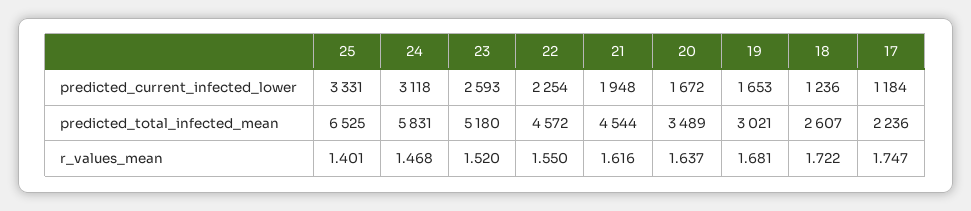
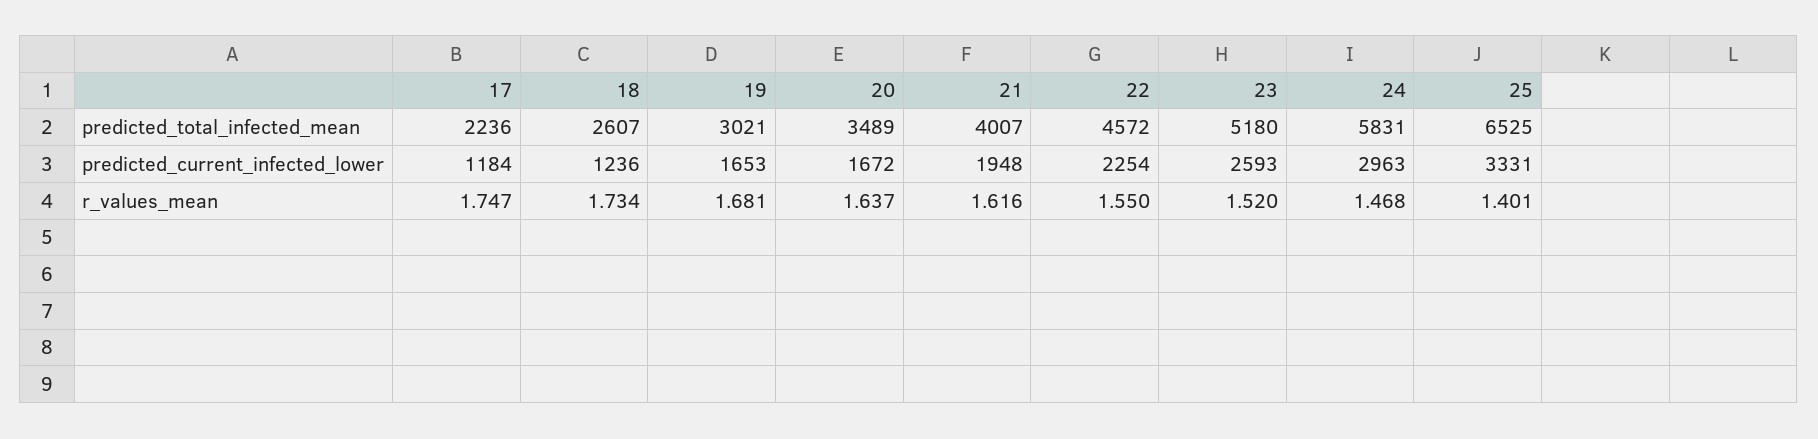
  {
    "25": {
      "predicted_current_infected_lower": 3331,
      "predicted_total_infected_mean": 6525,
      "r_values_mean": 1.401
    },
    "24": {
-     "predicted_current_infected_lower": 3118,
+     "predicted_current_infected_lower": 2963,
      "predicted_total_infected_mean": 5831,
      "r_values_mean": 1.468
    },
    "23": {
      "predicted_current_infected_lower": 2593,
      "predicted_total_infected_mean": 5180,
      "r_values_mean": 1.52
    },
    "22": {
      "predicted_current_infected_lower": 2254,
      "predicted_total_infected_mean": 4572,
      "r_values_mean": 1.55
    },
    "21": {
      "predicted_current_infected_lower": 1948,
-     "predicted_total_infected_mean": 4544,
+     "predicted_total_infected_mean": 4007,
      "r_values_mean": 1.616
    },
    "20": {
      "predicted_current_infected_lower": 1672,
      "predicted_total_infected_mean": 3489,
      "r_values_mean": 1.637
    },
    "19": {
      "predicted_current_infected_lower": 1653,
      "predicted_total_infected_mean": 3021,
      "r_values_mean": 1.681
    },
    "18": {
      "predicted_current_infected_lower": 1236,
      "predicted_total_infected_mean": 2607,
-     "r_values_mean": 1.722
+     "r_values_mean": 1.734
    },
    "17": {
      "predicted_current_infected_lower": 1184,
      "predicted_total_infected_mean": 2236,
      "r_values_mean": 1.747
    }
  }

